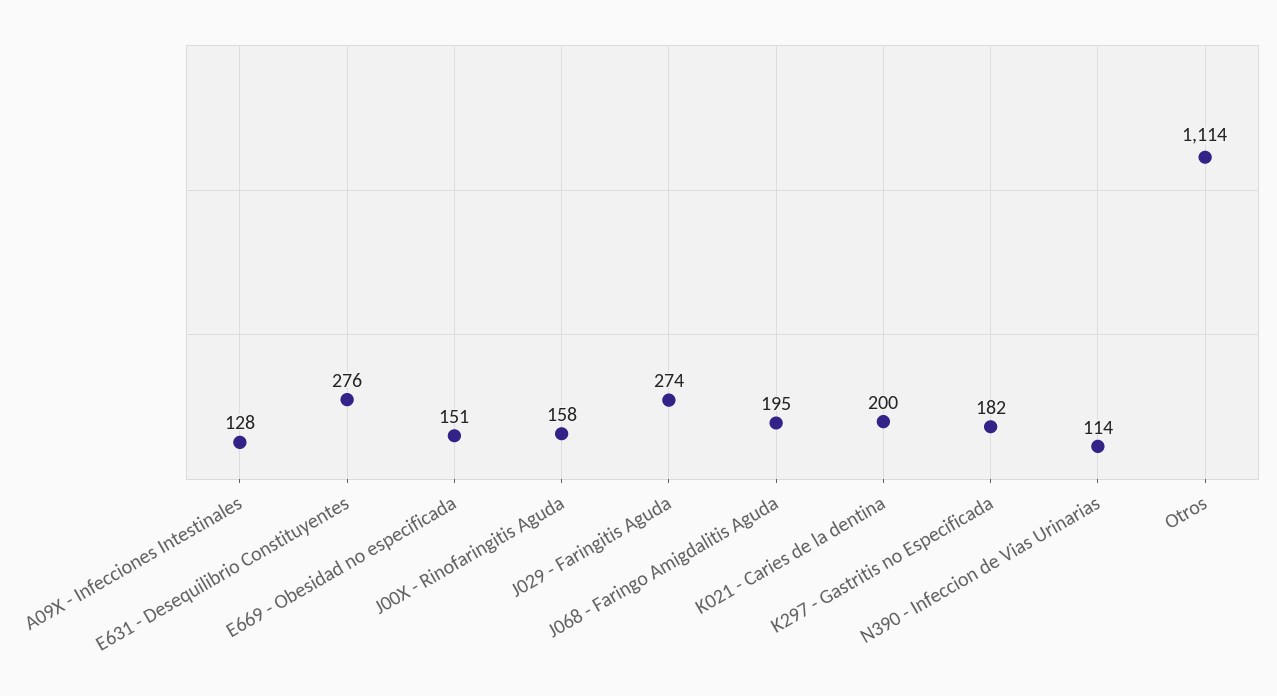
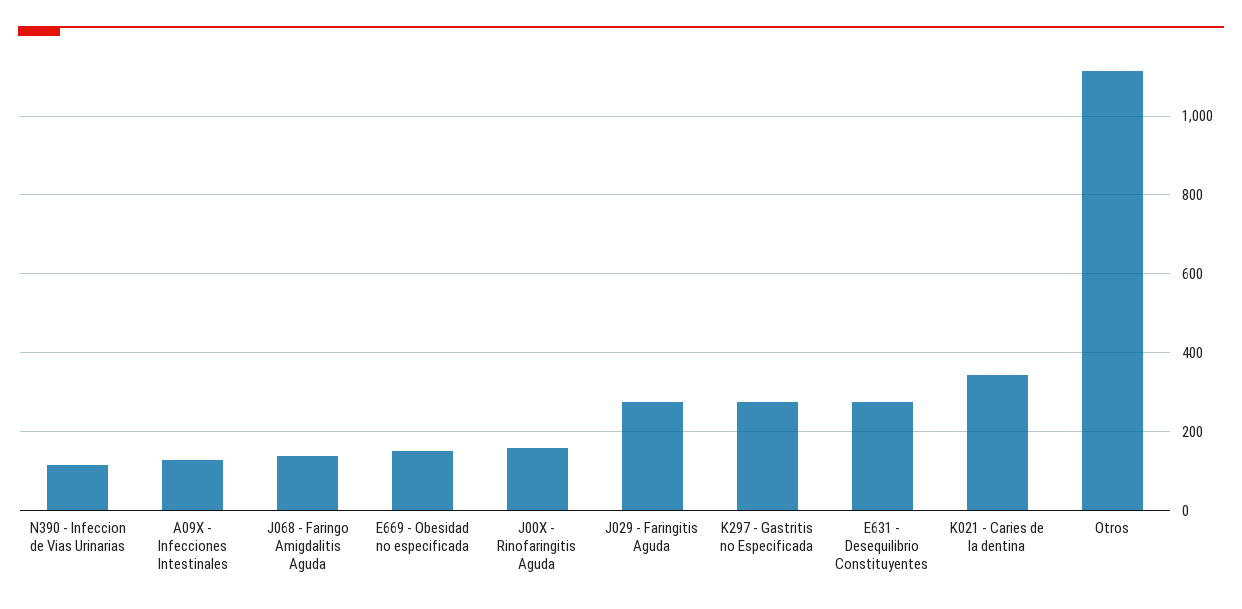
  {
    "A09X - Infecciones Intestinales": 128,
    "E631 - Desequilibrio Constituyentes": 276,
    "E669 - Obesidad no especificada": 151,
    "J00X - Rinofaringitis Aguda": 158,
    "J029 - Faringitis Aguda": 274,
-   "J068 - Faringo Amigdalitis Aguda": 195,
+   "J068 - Faringo Amigdalitis Aguda": 140,
-   "K021 - Caries de la dentina": 200,
+   "K021 - Caries de la dentina": 340,
-   "K297 - Gastritis no Especificada": 182,
+   "K297 - Gastritis no Especificada": 280,
    "N390 - Infeccion de Vias Urinarias": 114,
    "Otros": 1114
  }

